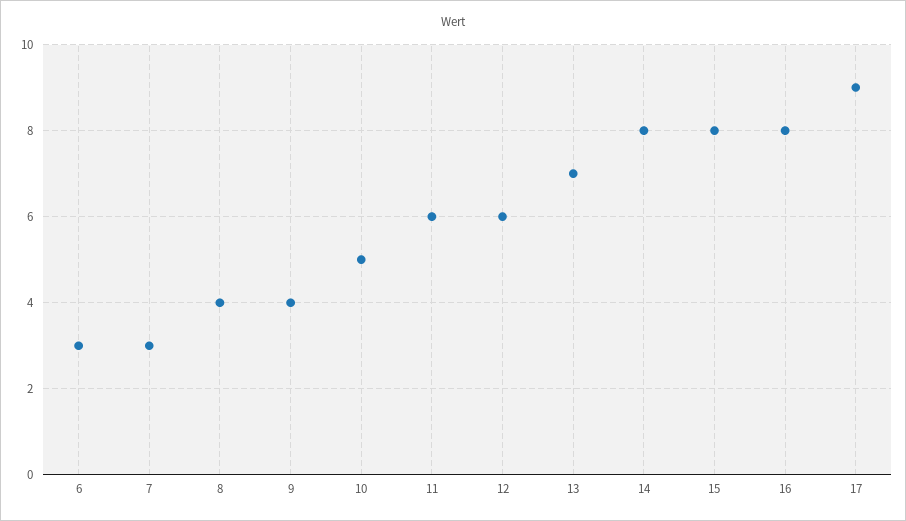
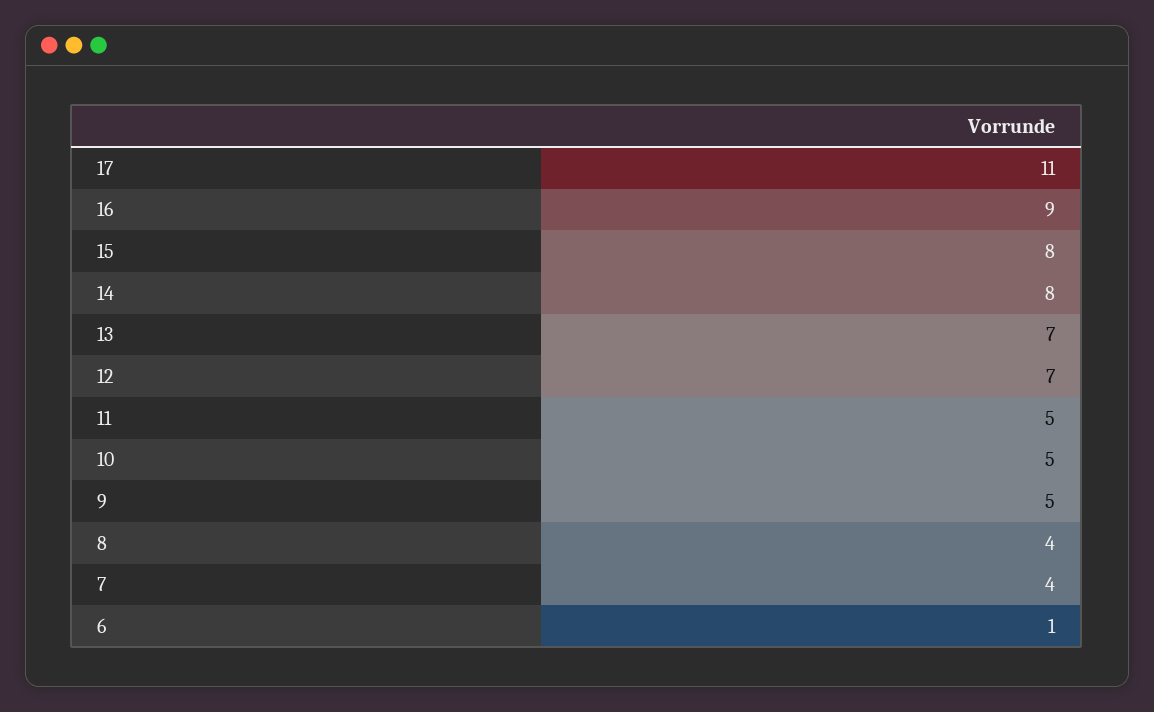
  {
-   "6": 3,
+   "6": 1,
-   "7": 3,
+   "7": 4,
    "8": 4,
-   "9": 4,
+   "9": 5,
    "10": 5,
-   "11": 6,
+   "11": 5,
-   "12": 6,
+   "12": 7,
    "13": 7,
    "14": 8,
    "15": 8,
-   "16": 8,
+   "16": 9,
-   "17": 9
+   "17": 11
  }

